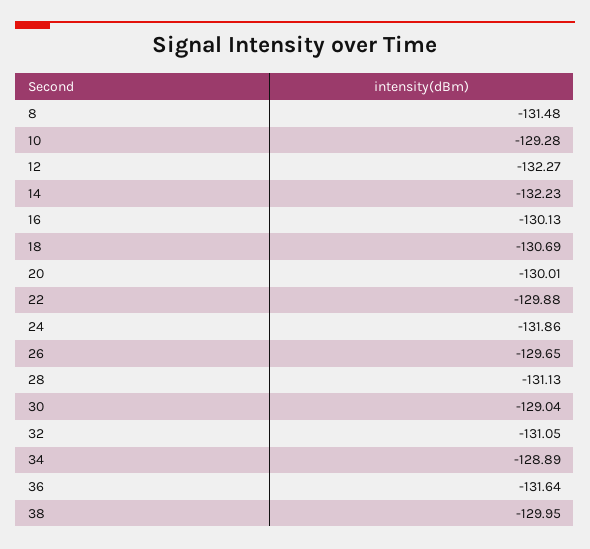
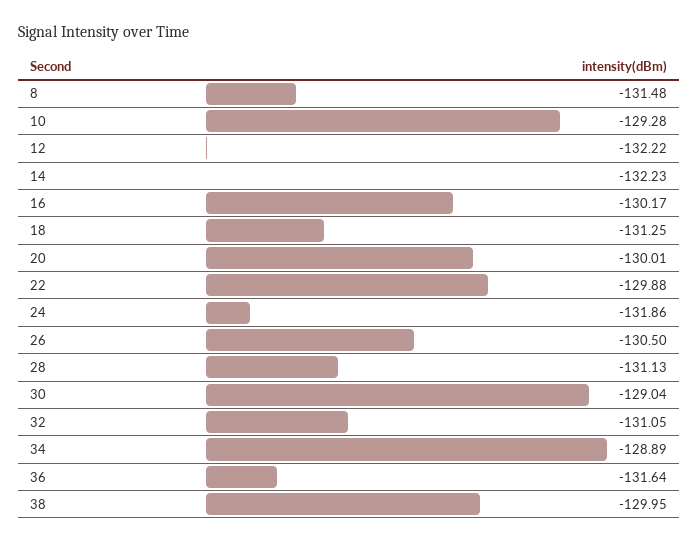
  {
    "8": -131.48,
    "10": -129.28,
-   "12": -132.27,
+   "12": -132.22,
    "14": -132.23,
-   "16": -130.13,
+   "16": -130.17,
-   "18": -130.69,
+   "18": -131.25,
    "20": -130.01,
    "22": -129.88,
    "24": -131.86,
-   "26": -129.65,
+   "26": -130.5,
    "28": -131.13,
    "30": -129.04,
    "32": -131.05,
    "34": -128.89,
    "36": -131.64,
    "38": -129.95
  }

